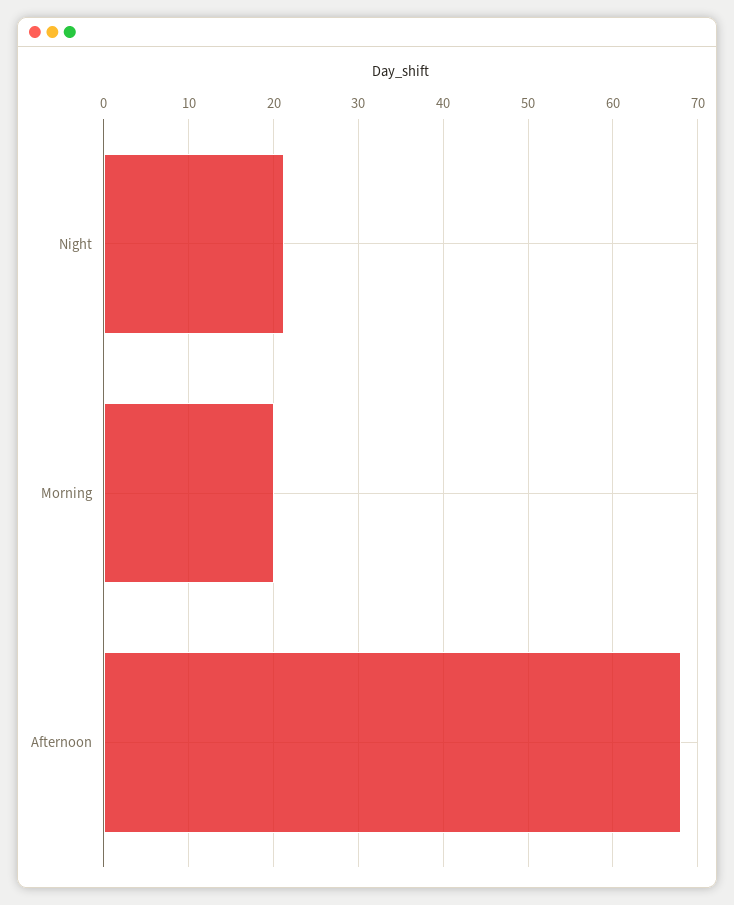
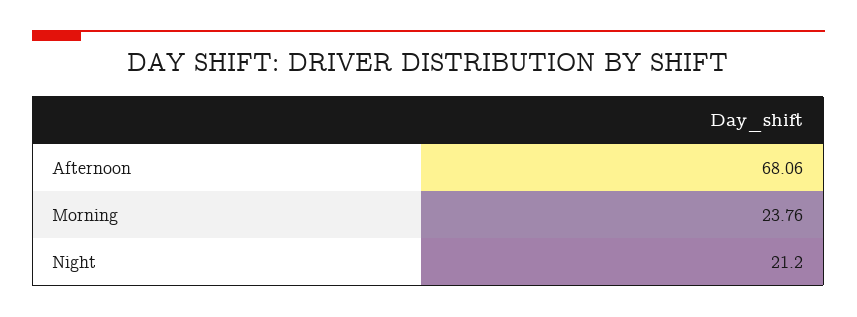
  {
    "Night": 21.2,
-   "Morning": 20,
+   "Morning": 23.76,
    "Afternoon": 68.06
  }

